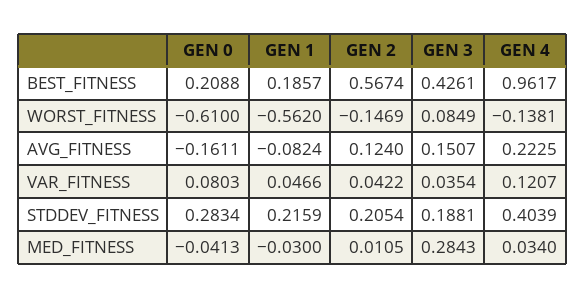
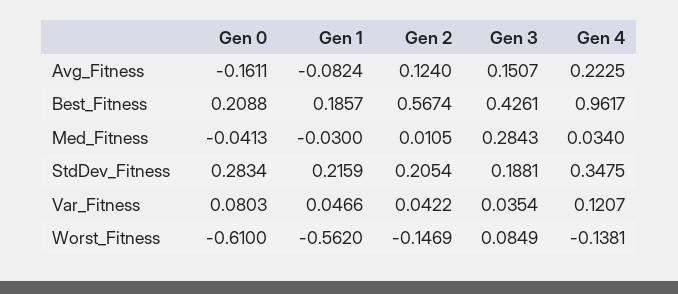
  {
    "GEN 0": {
      "BEST_FITNESS": 0.2088,
      "WORST_FITNESS": -0.61,
      "AVG_FITNESS": -0.1611,
      "VAR_FITNESS": 0.0803,
      "STDDEV_FITNESS": 0.2834,
      "MED_FITNESS": -0.0413
    },
    "GEN 1": {
      "BEST_FITNESS": 0.1857,
      "WORST_FITNESS": -0.562,
      "AVG_FITNESS": -0.0824,
      "VAR_FITNESS": 0.0466,
      "STDDEV_FITNESS": 0.2159,
      "MED_FITNESS": -0.03
    },
    "GEN 2": {
      "BEST_FITNESS": 0.5674,
      "WORST_FITNESS": -0.1469,
      "AVG_FITNESS": 0.124,
      "VAR_FITNESS": 0.0422,
      "STDDEV_FITNESS": 0.2054,
      "MED_FITNESS": 0.0105
    },
    "GEN 3": {
      "BEST_FITNESS": 0.4261,
      "WORST_FITNESS": 0.0849,
      "AVG_FITNESS": 0.1507,
      "VAR_FITNESS": 0.0354,
      "STDDEV_FITNESS": 0.1881,
      "MED_FITNESS": 0.2843
    },
    "GEN 4": {
      "BEST_FITNESS": 0.9617,
      "WORST_FITNESS": -0.1381,
      "AVG_FITNESS": 0.2225,
      "VAR_FITNESS": 0.1207,
-     "STDDEV_FITNESS": 0.4039,
+     "STDDEV_FITNESS": 0.3475,
      "MED_FITNESS": 0.034
    }
  }

